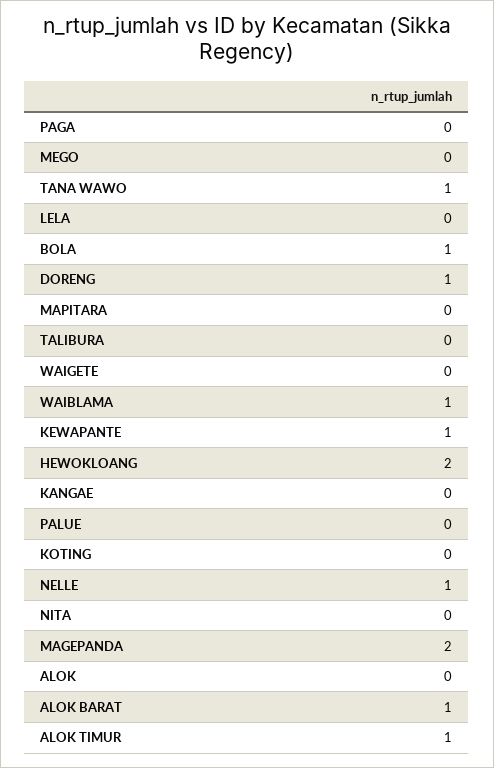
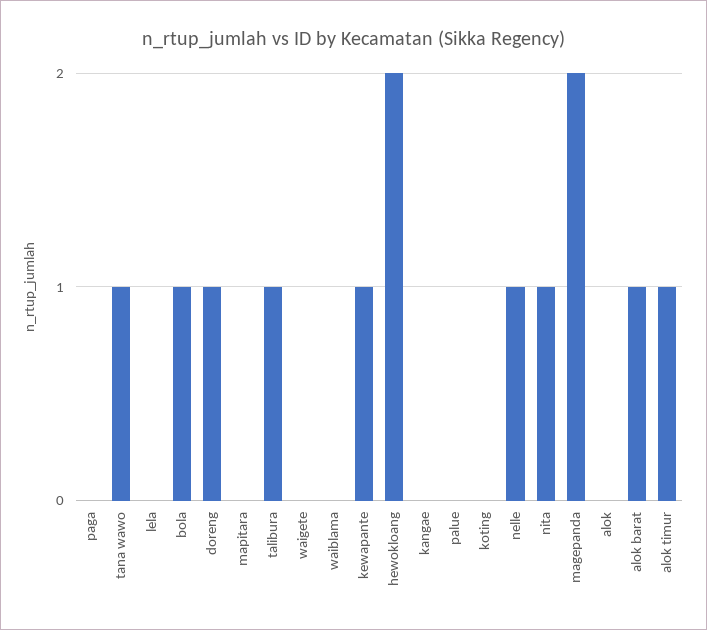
  {
    "PAGA": 0,
-   "MEGO": 0,
    "TANA WAWO": 1,
    "LELA": 0,
    "BOLA": 1,
    "DORENG": 1,
    "MAPITARA": 0,
-   "TALIBURA": 0,
+   "TALIBURA": 1,
    "WAIGETE": 0,
-   "WAIBLAMA": 1,
+   "WAIBLAMA": 0,
    "KEWAPANTE": 1,
    "HEWOKLOANG": 2,
    "KANGAE": 0,
    "PALUE": 0,
    "KOTING": 0,
    "NELLE": 1,
-   "NITA": 0,
+   "NITA": 1,
    "MAGEPANDA": 2,
    "ALOK": 0,
    "ALOK BARAT": 1,
    "ALOK TIMUR": 1
  }

